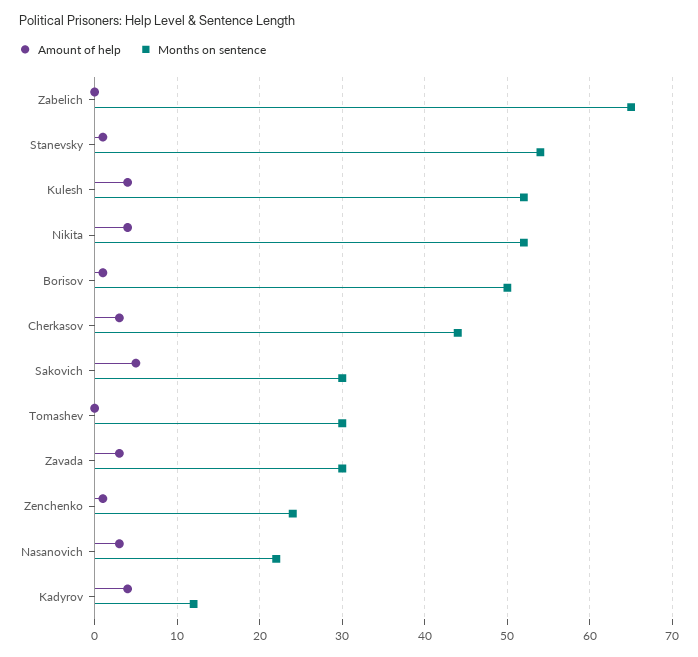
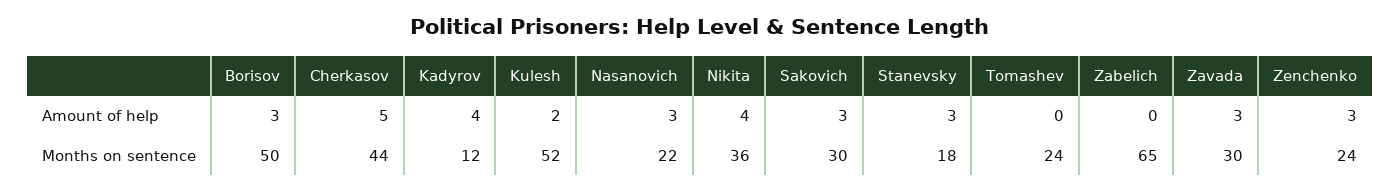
  {
    "Amount of help": {
      "Zabelich": 0,
-     "Stanevsky": 1,
+     "Stanevsky": 3,
-     "Kulesh": 4,
+     "Kulesh": 2,
      "Nikita": 4,
-     "Borisov": 1,
+     "Borisov": 3,
-     "Cherkasov": 3,
+     "Cherkasov": 5,
-     "Sakovich": 5,
+     "Sakovich": 3,
      "Tomashev": 0,
      "Zavada": 3,
-     "Zenchenko": 1,
+     "Zenchenko": 3,
      "Nasanovich": 3,
      "Kadyrov": 4
    },
    "Months on sentence": {
      "Zabelich": 65,
-     "Stanevsky": 54,
+     "Stanevsky": 18,
      "Kulesh": 52,
-     "Nikita": 52,
+     "Nikita": 36,
      "Borisov": 50,
      "Cherkasov": 44,
      "Sakovich": 30,
-     "Tomashev": 30,
+     "Tomashev": 24,
      "Zavada": 30,
      "Zenchenko": 24,
      "Nasanovich": 22,
      "Kadyrov": 12
    }
  }

